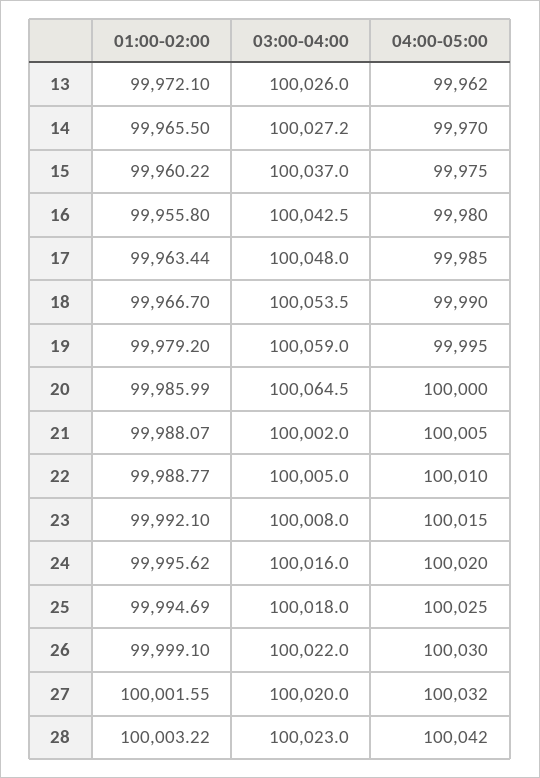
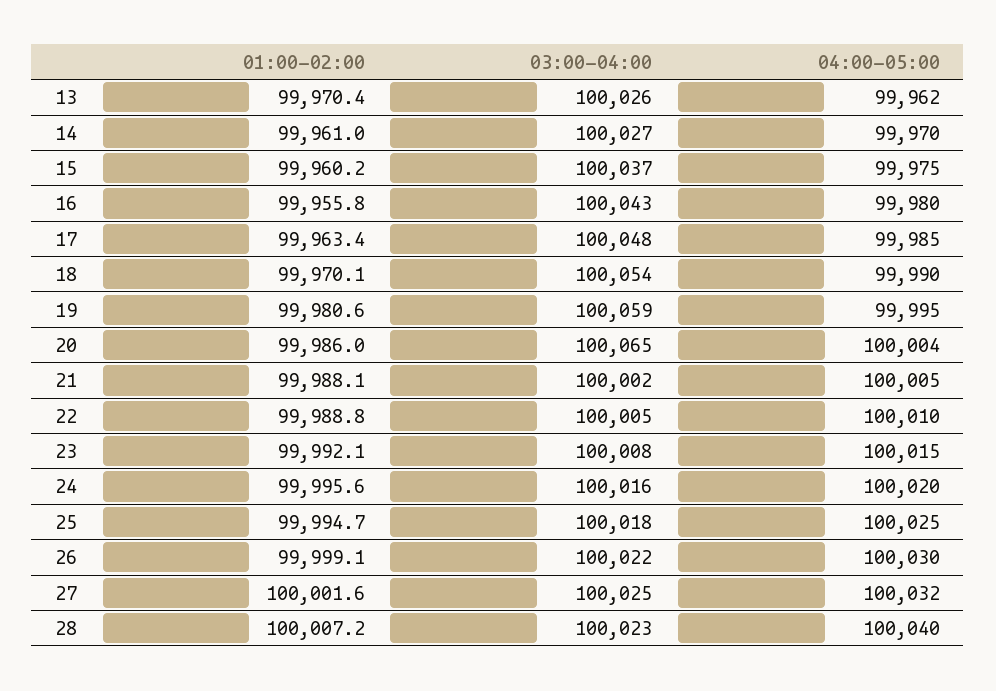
  {
    "01:00-02:00": {
-     "13": 99972.1,
+     "13": 99970.4,
-     "14": 99965.5,
+     "14": 99961,
      "15": 99960.22,
      "16": 99955.8,
      "17": 99963.44,
-     "18": 99966.7,
+     "18": 99970.1,
-     "19": 99979.2,
+     "19": 99980.6,
      "20": 99985.99,
      "21": 99988.07,
      "22": 99988.77,
      "23": 99992.1,
      "24": 99995.62,
      "25": 99994.69,
      "26": 99999.1,
      "27": 100001.55,
-     "28": 100003.22
+     "28": 100007.2
    },
    "03:00-04:00": {
      "13": 100026,
      "14": 100027.2,
      "15": 100037,
      "16": 100042.5,
      "17": 100048,
      "18": 100053.5,
      "19": 100059,
      "20": 100064.5,
      "21": 100002,
      "22": 100005,
      "23": 100008,
      "24": 100016,
      "25": 100018,
      "26": 100022,
-     "27": 100020,
+     "27": 100025,
      "28": 100023
    },
    "04:00-05:00": {
      "13": 99962,
      "14": 99970,
      "15": 99975,
      "16": 99980,
      "17": 99985,
      "18": 99990,
      "19": 99995,
-     "20": 100000,
+     "20": 100004,
      "21": 100005,
      "22": 100010,
      "23": 100015,
      "24": 100020,
      "25": 100025,
      "26": 100030,
      "27": 100032,
-     "28": 100042
+     "28": 100040
    }
  }

